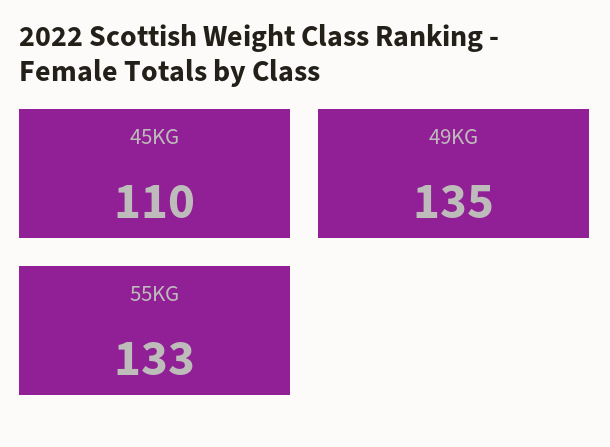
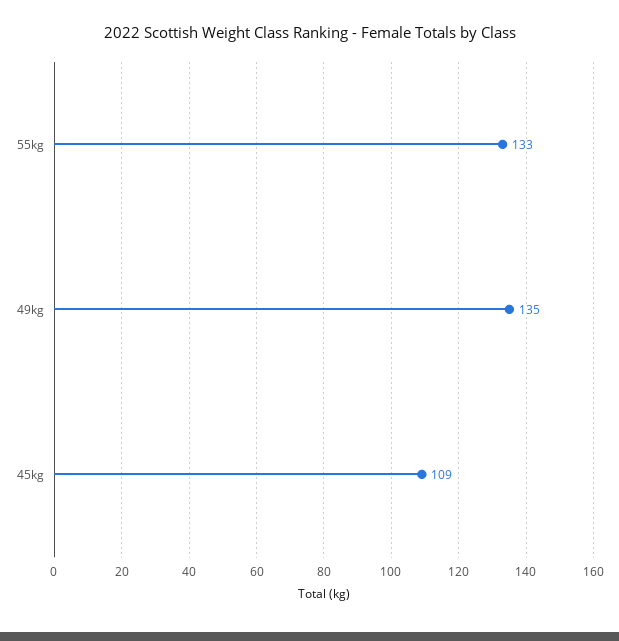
  {
-   "45KG": 110,
+   "45KG": 109,
    "49KG": 135,
    "55KG": 133
  }

